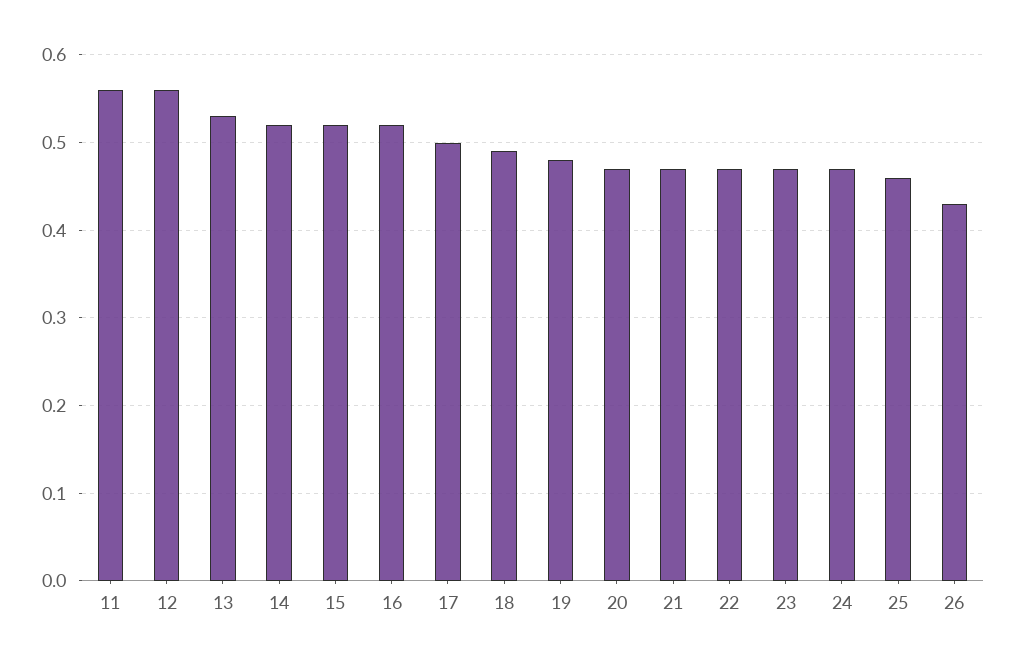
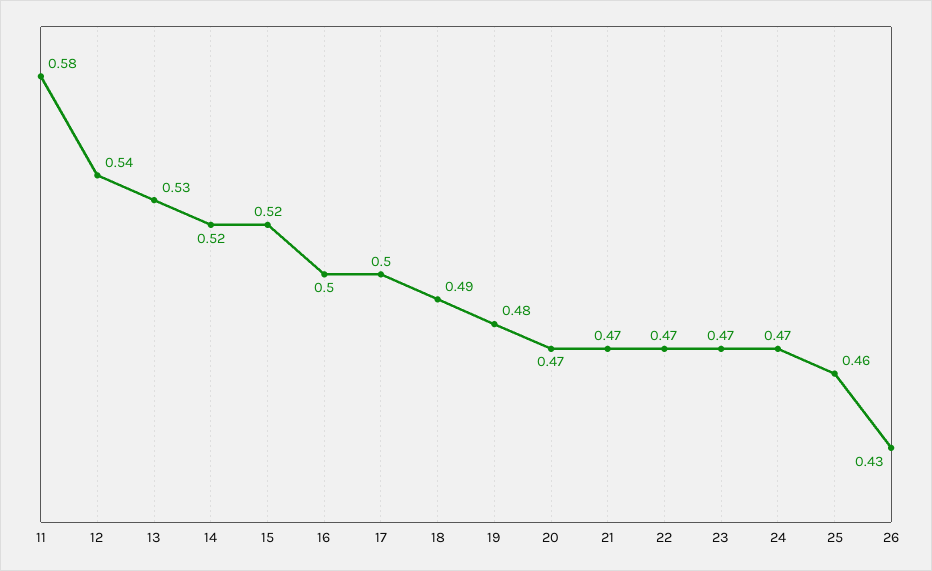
  {
-   "11": 0.56,
+   "11": 0.58,
-   "12": 0.56,
+   "12": 0.54,
    "13": 0.53,
    "14": 0.52,
    "15": 0.52,
-   "16": 0.52,
+   "16": 0.5,
    "17": 0.5,
    "18": 0.49,
    "19": 0.48,
    "20": 0.47,
    "21": 0.47,
    "22": 0.47,
    "23": 0.47,
    "24": 0.47,
    "25": 0.46,
    "26": 0.43
  }

